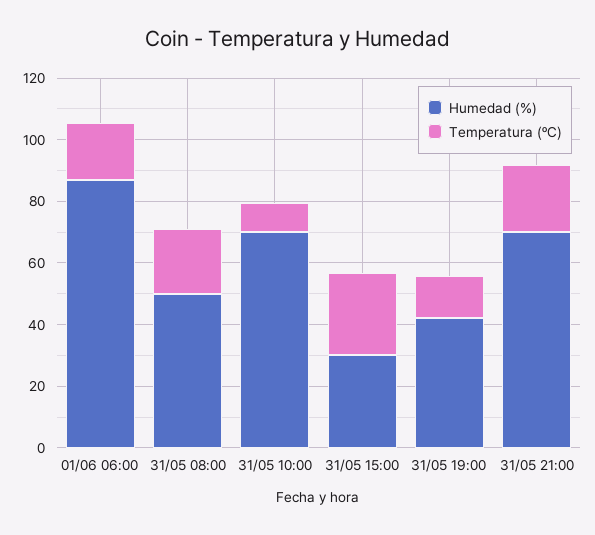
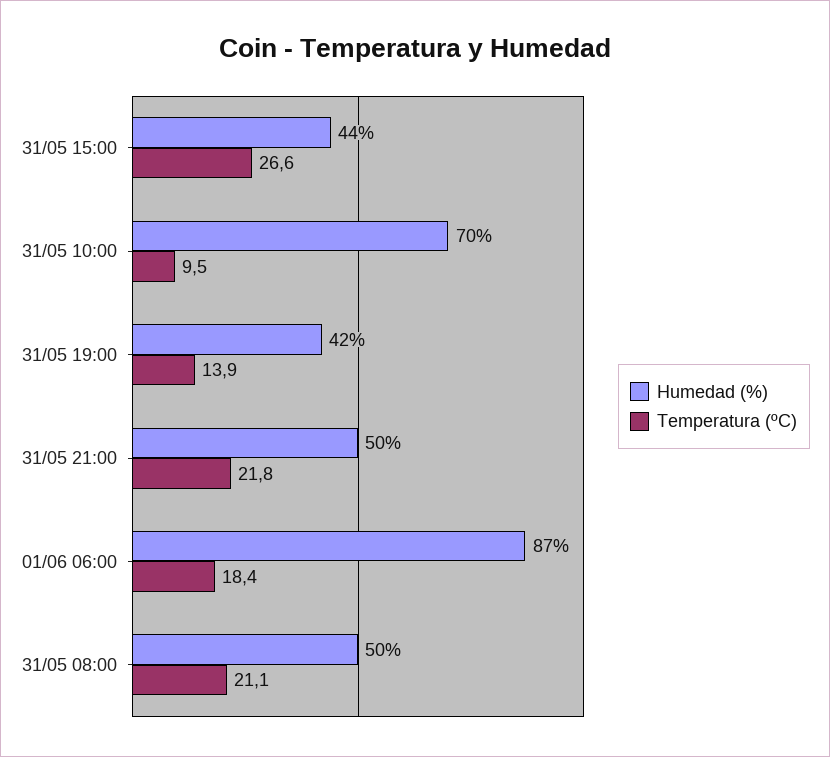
  {
    "Humedad (%)": {
      "01/06 06:00": 87,
      "31/05 08:00": 50,
      "31/05 10:00": 70,
-     "31/05 15:00": 30,
+     "31/05 15:00": 44,
      "31/05 19:00": 42,
-     "31/05 21:00": 70
+     "31/05 21:00": 50
    },
    "Temperatura (ºC)": {
      "01/06 06:00": 18.4,
      "31/05 08:00": 21.1,
      "31/05 10:00": 9.5,
      "31/05 15:00": 26.6,
      "31/05 19:00": 13.9,
      "31/05 21:00": 21.8
    }
  }

